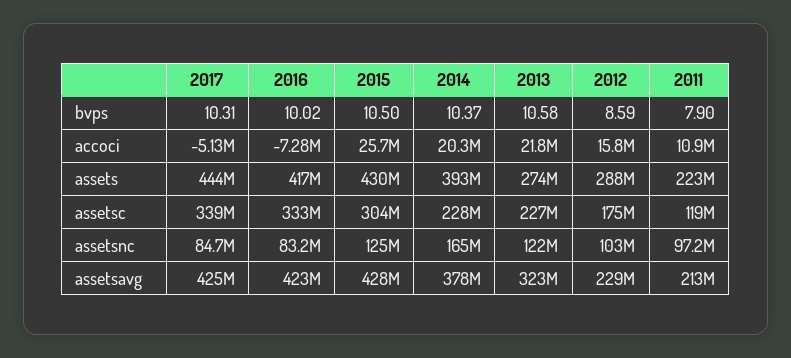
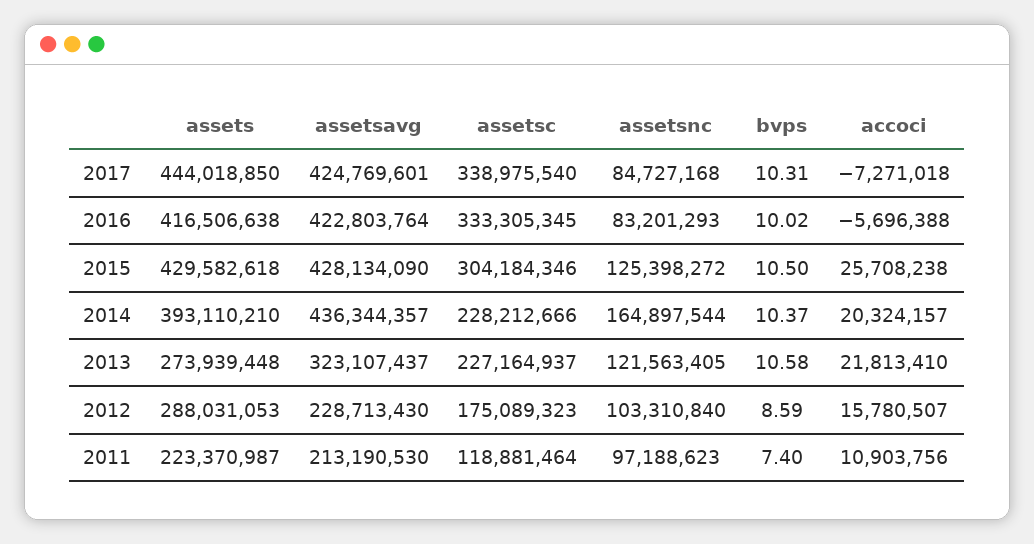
  {
    "2017": {
      "bvps": 10.31,
-     "accoci": -5130000,
+     "accoci": -7271018,
      "assets": 444018850,
      "assetsc": 338975540,
      "assetsnc": 84727168,
      "assetsavg": 424769601
    },
    "2016": {
      "bvps": 10.02,
-     "accoci": -7280000,
+     "accoci": -5696388,
      "assets": 416506638,
      "assetsc": 333305345,
      "assetsnc": 83201293,
      "assetsavg": 422803764
    },
    "2015": {
      "bvps": 10.5,
      "accoci": 25708238,
      "assets": 429582618,
      "assetsc": 304184346,
      "assetsnc": 125398272,
      "assetsavg": 428134090
    },
    "2014": {
      "bvps": 10.37,
      "accoci": 20324157,
      "assets": 393110210,
      "assetsc": 228212666,
      "assetsnc": 164897544,
-     "assetsavg": 378000000
+     "assetsavg": 436344357
    },
    "2013": {
      "bvps": 10.58,
      "accoci": 21813410,
      "assets": 273939448,
      "assetsc": 227164937,
      "assetsnc": 121563405,
      "assetsavg": 323107437
    },
    "2012": {
      "bvps": 8.59,
      "accoci": 15780507,
      "assets": 288031053,
      "assetsc": 175089323,
      "assetsnc": 103310840,
      "assetsavg": 228713430
    },
    "2011": {
-     "bvps": 7.9,
+     "bvps": 7.4,
      "accoci": 10903756,
      "assets": 223370987,
      "assetsc": 118881464,
      "assetsnc": 97188623,
      "assetsavg": 213190530
    }
  }

